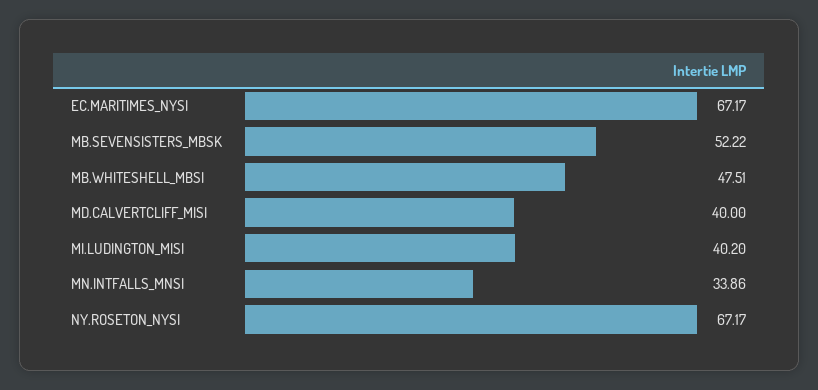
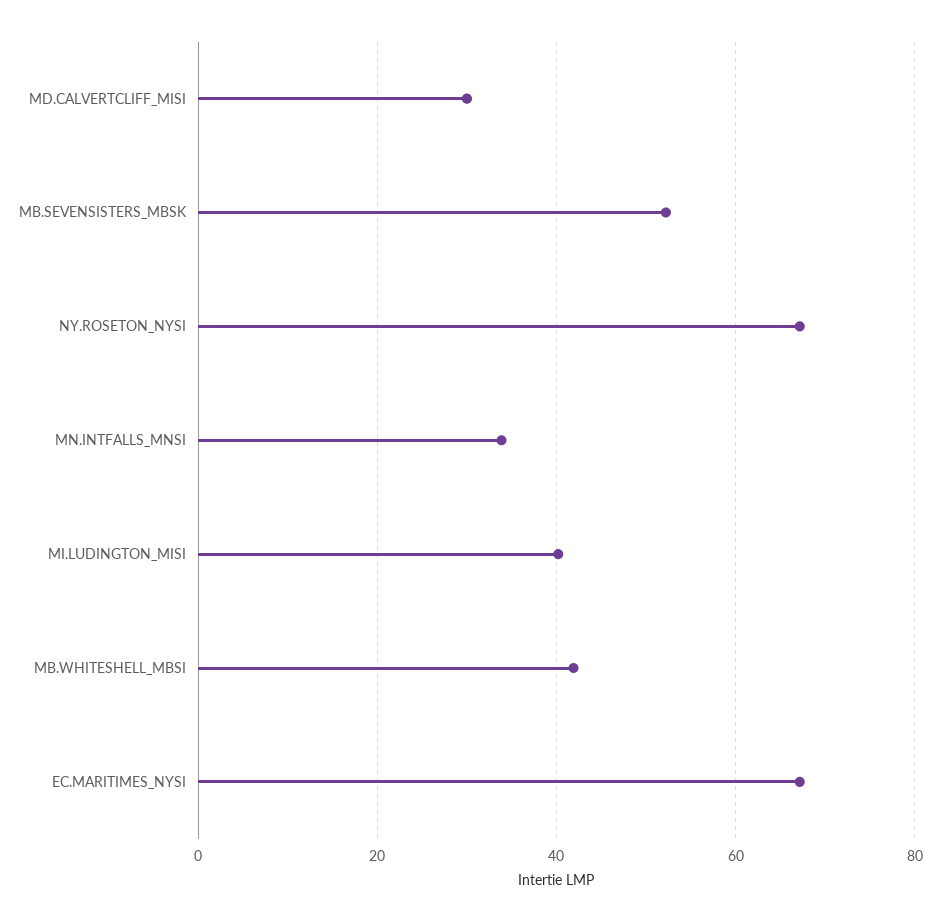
  {
    "EC.MARITIMES_NYSI": 67.17,
    "MB.SEVENSISTERS_MBSK": 52.22,
-   "MB.WHITESHELL_MBSI": 47.51,
+   "MB.WHITESHELL_MBSI": 42,
-   "MD.CALVERTCLIFF_MISI": 40,
+   "MD.CALVERTCLIFF_MISI": 30,
    "MI.LUDINGTON_MISI": 40.2,
    "MN.INTFALLS_MNSI": 33.86,
    "NY.ROSETON_NYSI": 67.17
  }

